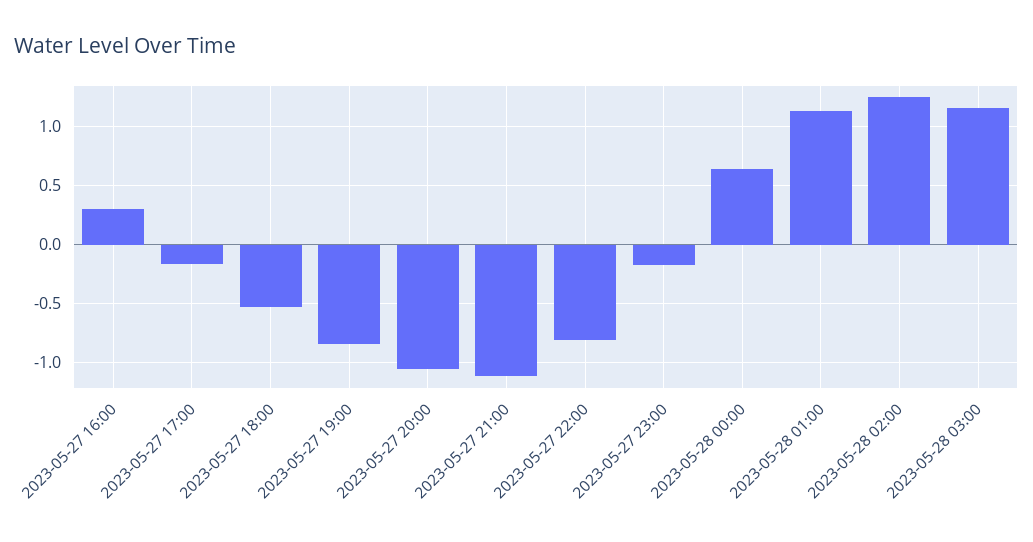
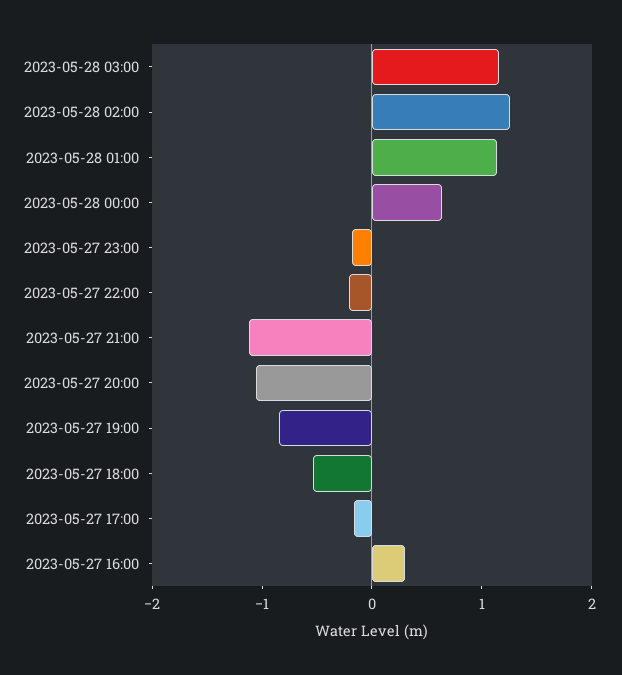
  {
    "2023-05-27 16:00": 0.3,
    "2023-05-27 17:00": -0.2,
    "2023-05-27 18:00": -0.5,
    "2023-05-27 19:00": -0.8,
    "2023-05-27 20:00": -1.1,
    "2023-05-27 21:00": -1.1,
-   "2023-05-27 22:00": -0.8,
+   "2023-05-27 22:00": -0.2,
    "2023-05-27 23:00": -0.2,
    "2023-05-28 00:00": 0.6,
    "2023-05-28 01:00": 1.1,
    "2023-05-28 02:00": 1.3,
    "2023-05-28 03:00": 1.2
  }

